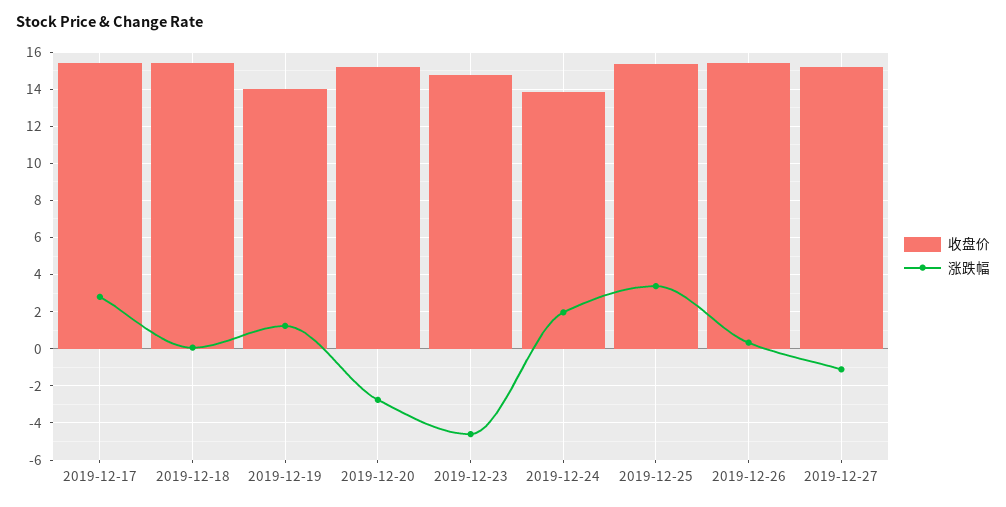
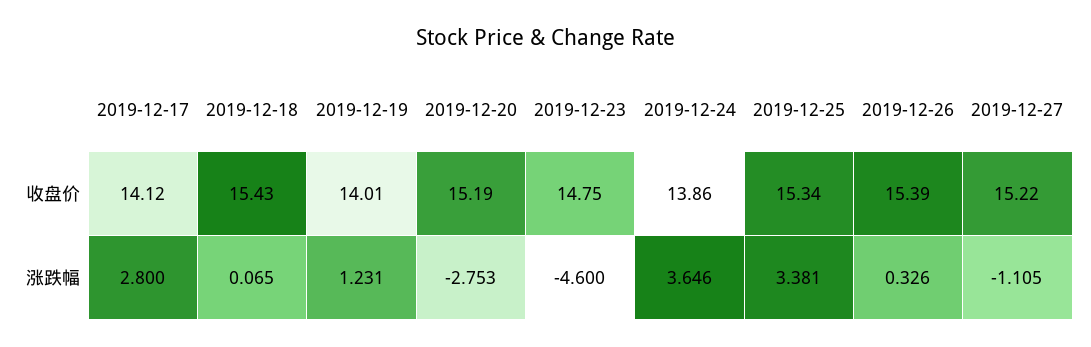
  {
    "收盘价": {
-     "2019-12-17": 15.5,
+     "2019-12-17": 14.12,
      "2019-12-18": 15.43,
      "2019-12-19": 14.01,
      "2019-12-20": 15.19,
      "2019-12-23": 14.75,
      "2019-12-24": 13.86,
      "2019-12-25": 15.34,
      "2019-12-26": 15.39,
      "2019-12-27": 15.22
    },
    "涨跌幅": {
      "2019-12-17": 2.8,
      "2019-12-18": 0.065,
      "2019-12-19": 1.231,
      "2019-12-20": -2.753,
      "2019-12-23": -4.6,
-     "2019-12-24": 2,
+     "2019-12-24": 3.646,
      "2019-12-25": 3.381,
      "2019-12-26": 0.326,
      "2019-12-27": -1.105
    }
  }

